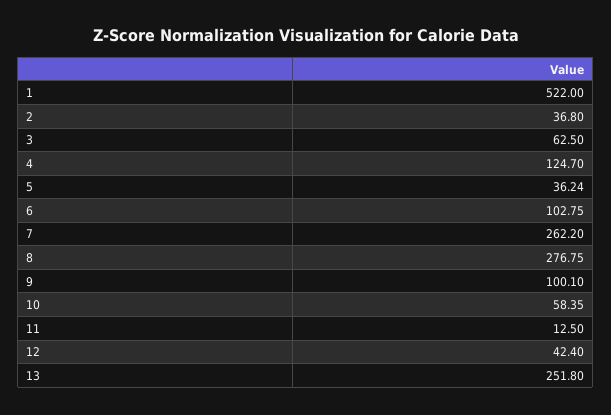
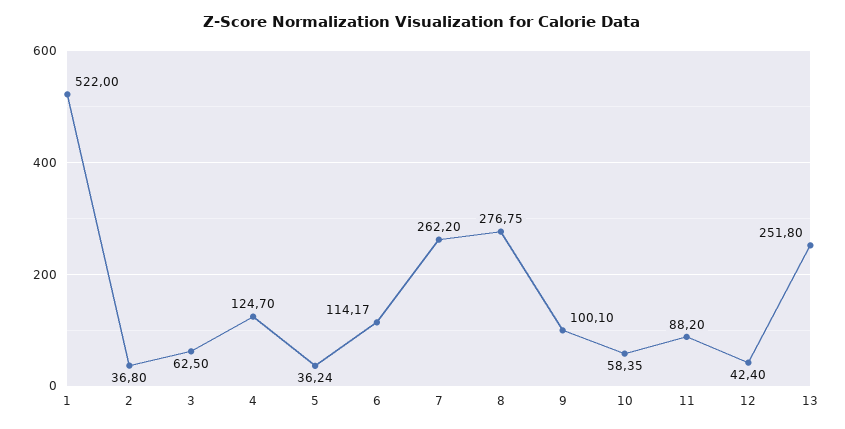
  {
    "1": 522,
    "2": 36.8,
    "3": 62.5,
    "4": 124.7,
    "5": 36.24,
-   "6": 102.75,
+   "6": 114.17,
    "7": 262.2,
    "8": 276.75,
    "9": 100.1,
    "10": 58.35,
-   "11": 12.5,
+   "11": 88.2,
    "12": 42.4,
    "13": 251.8
  }

